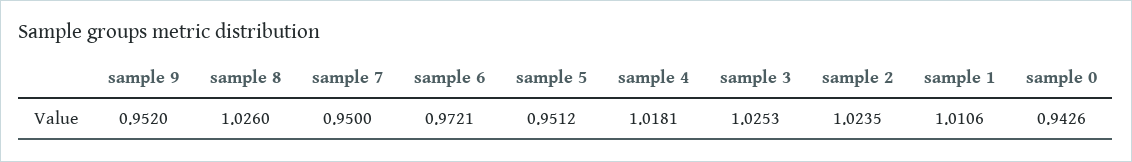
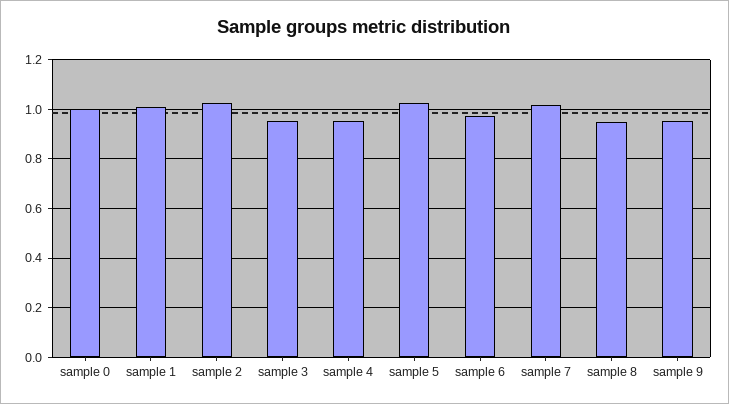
  {
    "sample 9": 0.952,
-   "sample 8": 1.026,
+   "sample 8": 0.95,
-   "sample 7": 0.95,
+   "sample 7": 1.025,
    "sample 6": 0.9721,
-   "sample 5": 0.9512,
+   "sample 5": 1.025,
-   "sample 4": 1.0181,
+   "sample 4": 0.95,
-   "sample 3": 1.0253,
+   "sample 3": 0.95,
    "sample 2": 1.0235,
    "sample 1": 1.0106,
-   "sample 0": 0.9426
+   "sample 0": 1
  }

